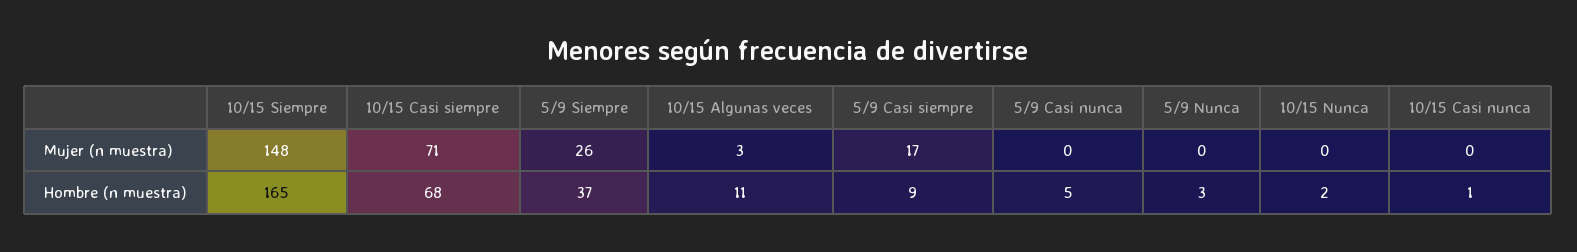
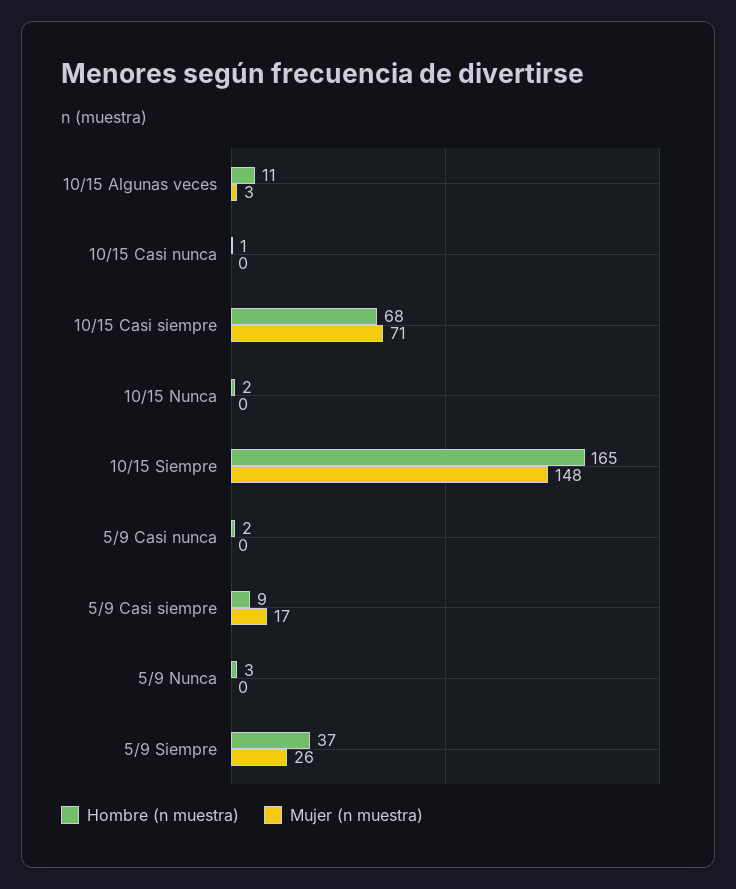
  {
    "Mujer (n muestra)": {
      "10/15 Siempre": 148,
      "10/15 Casi siempre": 71,
      "5/9 Siempre": 26,
      "10/15 Algunas veces": 3,
      "5/9 Casi siempre": 17,
      "5/9 Casi nunca": 0,
      "5/9 Nunca": 0,
      "10/15 Nunca": 0,
      "10/15 Casi nunca": 0
    },
    "Hombre (n muestra)": {
      "10/15 Siempre": 165,
      "10/15 Casi siempre": 68,
      "5/9 Siempre": 37,
      "10/15 Algunas veces": 11,
      "5/9 Casi siempre": 9,
-     "5/9 Casi nunca": 5,
+     "5/9 Casi nunca": 2,
      "5/9 Nunca": 3,
      "10/15 Nunca": 2,
      "10/15 Casi nunca": 1
    }
  }

